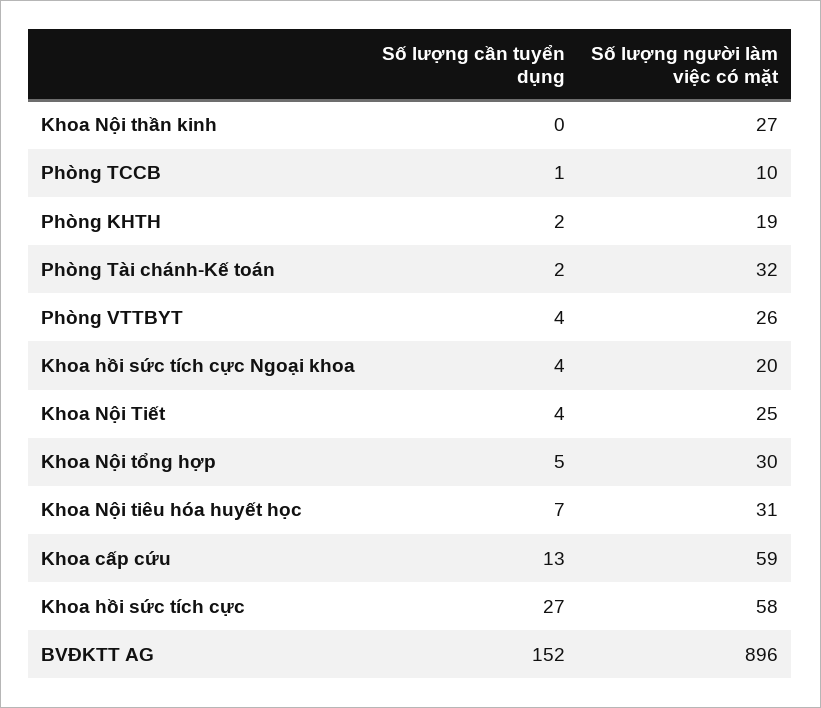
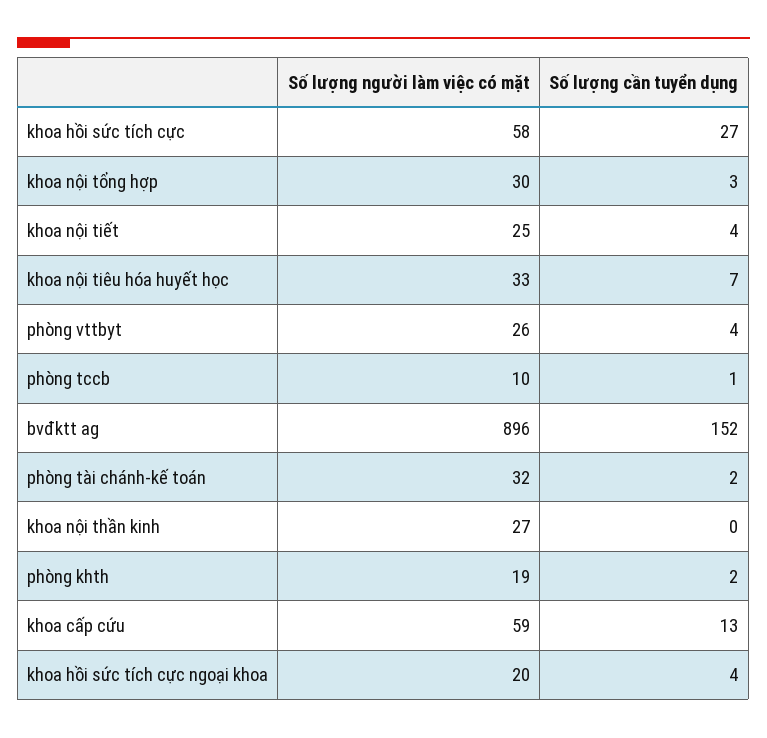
  {
    "Số lượng cần tuyển dụng": {
      "Khoa Nội thần kinh": 0,
      "Phòng TCCB": 1,
      "Phòng KHTH": 2,
      "Phòng Tài chánh-Kế toán": 2,
      "Phòng VTTBYT": 4,
      "Khoa hồi sức tích cực Ngoại khoa": 4,
      "Khoa Nội Tiết": 4,
-     "Khoa Nội tổng hợp": 5,
+     "Khoa Nội tổng hợp": 3,
      "Khoa Nội tiêu hóa huyết học": 7,
      "Khoa cấp cứu": 13,
      "Khoa hồi sức tích cực": 27,
      "BVĐKTT AG": 152
    },
    "Số lượng người làm việc có mặt": {
      "Khoa Nội thần kinh": 27,
      "Phòng TCCB": 10,
      "Phòng KHTH": 19,
      "Phòng Tài chánh-Kế toán": 32,
      "Phòng VTTBYT": 26,
      "Khoa hồi sức tích cực Ngoại khoa": 20,
      "Khoa Nội Tiết": 25,
      "Khoa Nội tổng hợp": 30,
-     "Khoa Nội tiêu hóa huyết học": 31,
+     "Khoa Nội tiêu hóa huyết học": 33,
      "Khoa cấp cứu": 59,
      "Khoa hồi sức tích cực": 58,
      "BVĐKTT AG": 896
    }
  }

